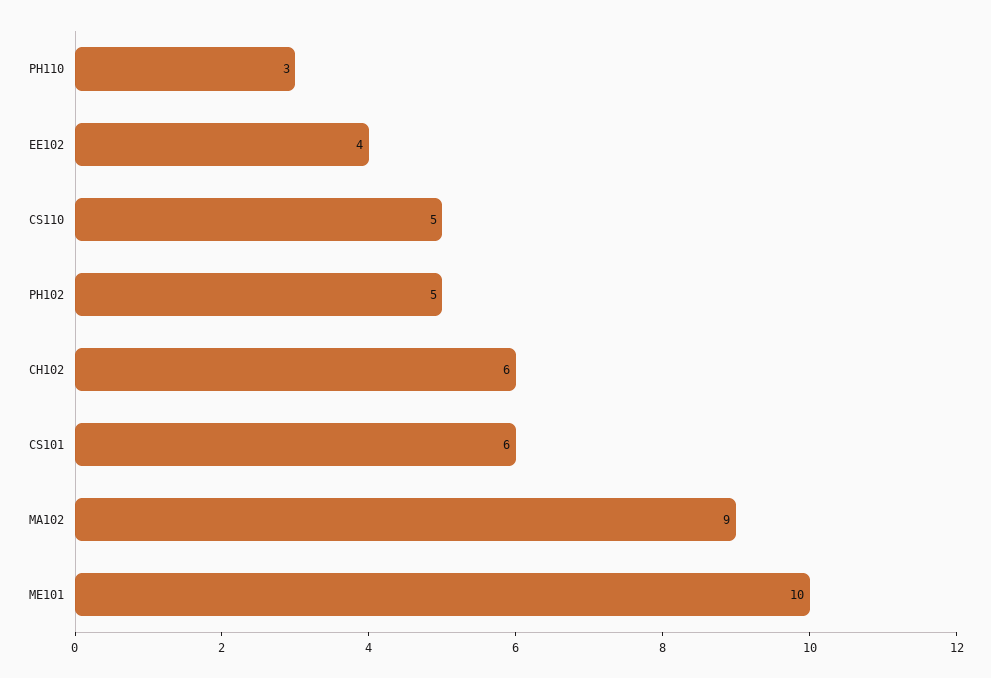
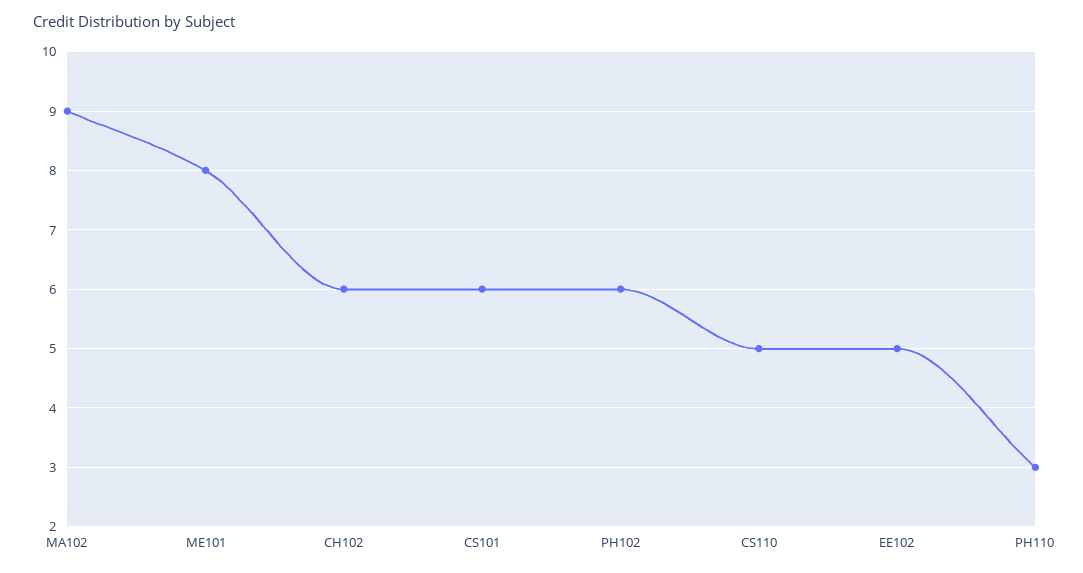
  {
    "PH110": 3,
-   "EE102": 4,
+   "EE102": 5,
    "CS110": 5,
-   "PH102": 5,
+   "PH102": 6,
    "CH102": 6,
    "CS101": 6,
    "MA102": 9,
-   "ME101": 10
+   "ME101": 8
  }

